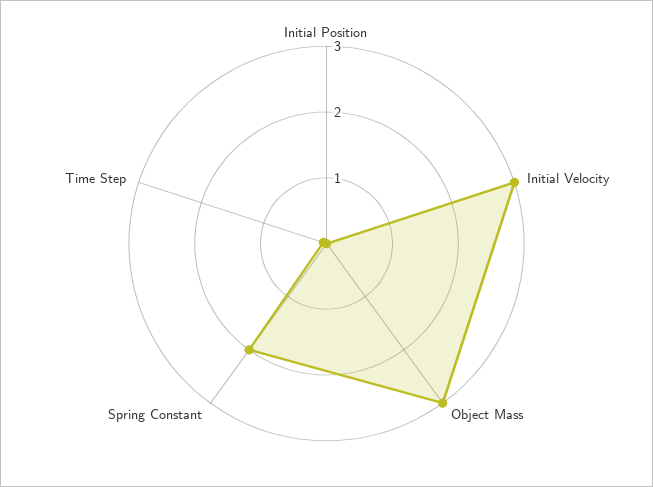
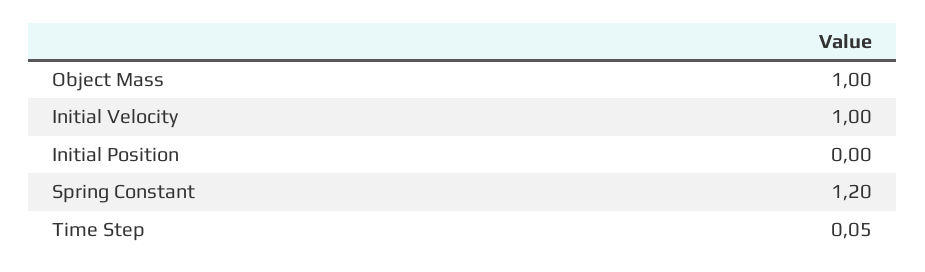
  {
    "Initial Position": 0,
-   "Initial Velocity": 3,
+   "Initial Velocity": 1,
-   "Object Mass": 3,
+   "Object Mass": 1,
-   "Spring Constant": 2,
+   "Spring Constant": 1.2,
    "Time Step": 0.05
  }

